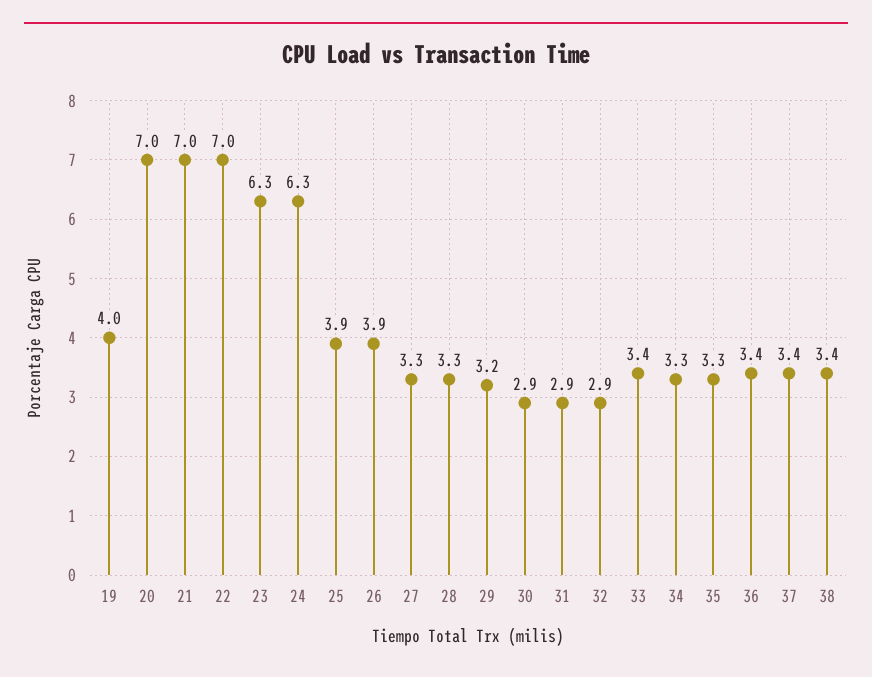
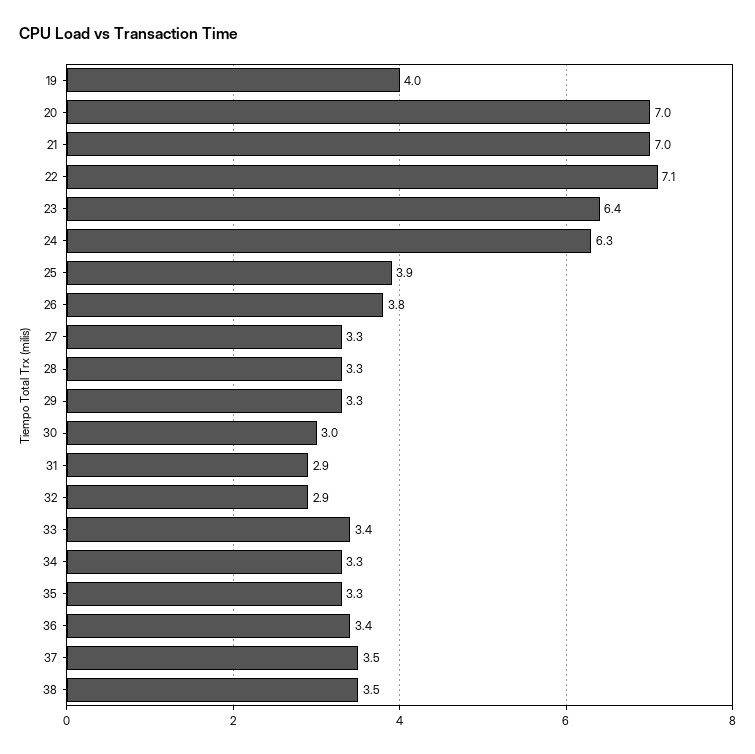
  {
    "19": 4,
    "20": 7,
    "21": 7,
-   "22": 7,
+   "22": 7.1,
-   "23": 6.3,
+   "23": 6.4,
    "24": 6.3,
    "25": 3.9,
-   "26": 3.9,
+   "26": 3.8,
    "27": 3.3,
    "28": 3.3,
-   "29": 3.2,
+   "29": 3.3,
-   "30": 2.9,
+   "30": 3,
    "31": 2.9,
    "32": 2.9,
    "33": 3.4,
    "34": 3.3,
    "35": 3.3,
    "36": 3.4,
-   "37": 3.4,
+   "37": 3.5,
-   "38": 3.4
+   "38": 3.5
  }

